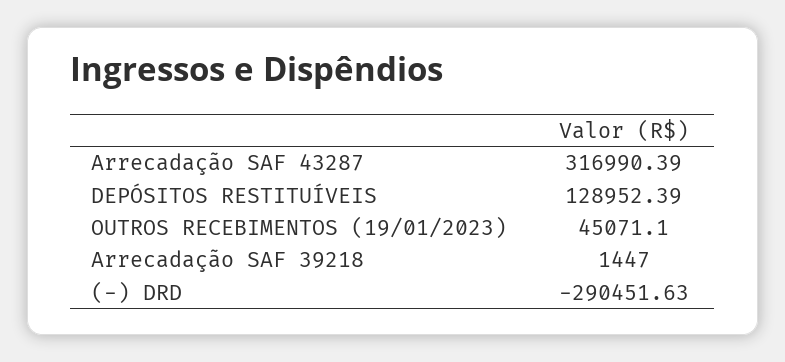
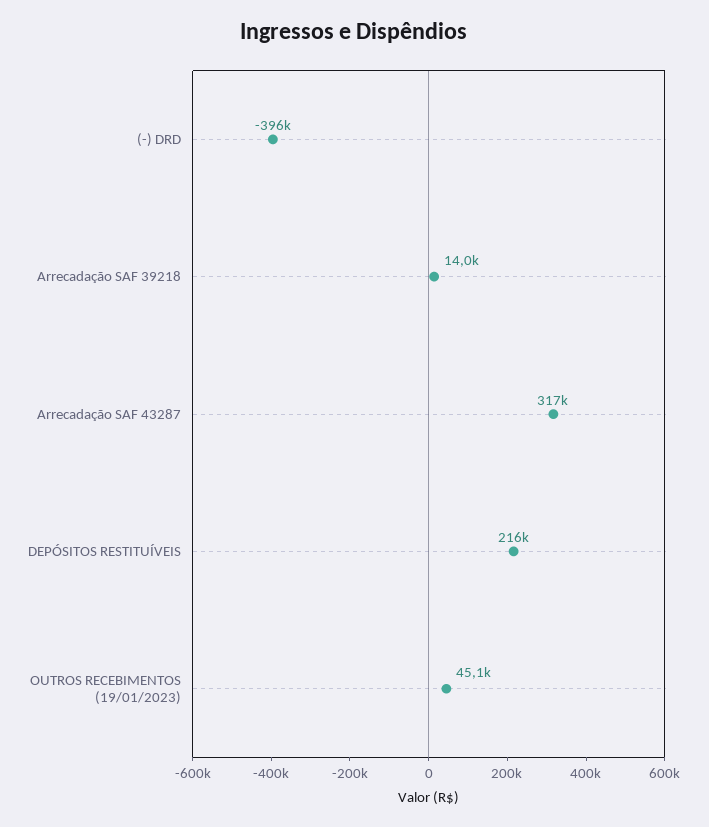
  {
    "Arrecadação SAF 43287": 316990.39,
-   "DEPÓSITOS RESTITUÍVEIS": 128952.39,
+   "DEPÓSITOS RESTITUÍVEIS": 216000,
    "OUTROS RECEBIMENTOS (19/01/2023)": 45071.1,
-   "Arrecadação SAF 39218": 1447,
+   "Arrecadação SAF 39218": 14000,
-   "(-) DRD": -290451.63
+   "(-) DRD": -396000
  }

